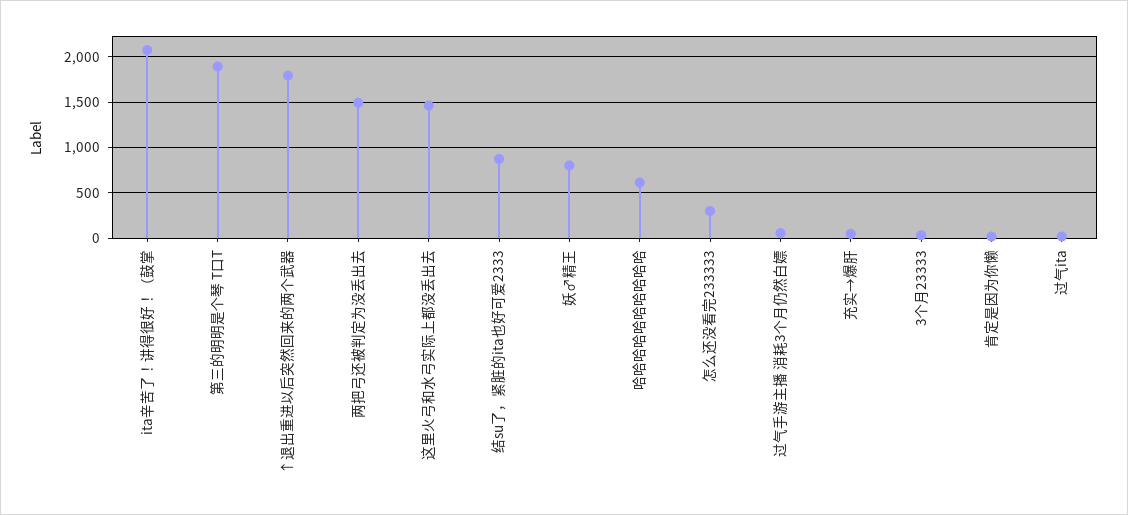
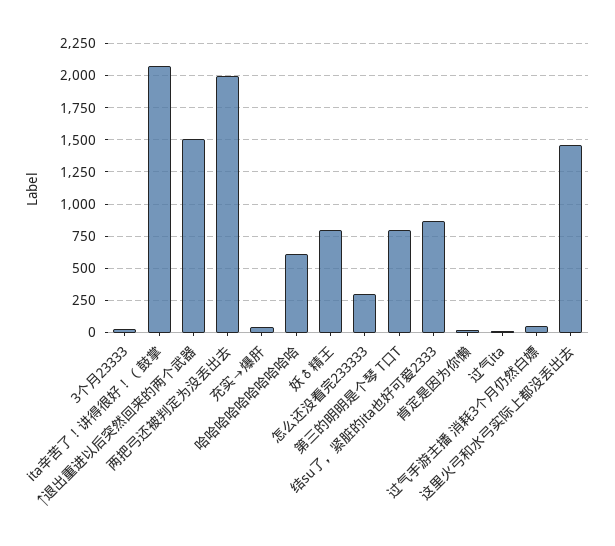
  {
    "ita辛苦了！讲得很好！（鼓掌": 2050,
-   "第三的明明是个琴 T口T": 1900,
+   "第三的明明是个琴 T口T": 800,
-   "↑退出重进以后突然回来的两个武器": 1800,
+   "↑退出重进以后突然回来的两个武器": 1500,
-   "两把弓还被判定为没丢出去": 1500,
+   "两把弓还被判定为没丢出去": 2000,
    "这里火弓和水弓实际上都没丢出去": 1450,
    "结su了，紧脏的ita也好可爱2333": 850,
    "妖♂精王": 800,
    "哈哈哈哈哈哈哈哈哈哈": 600,
    "怎么还没看完233333": 300,
    "过气手游主播 消耗3个月仍然白嫖": 50,
    "充实→爆肝": 50,
    "3个月23333": 50,
    "肯定是因为你懒": 0,
    "过气ita": 0
  }

